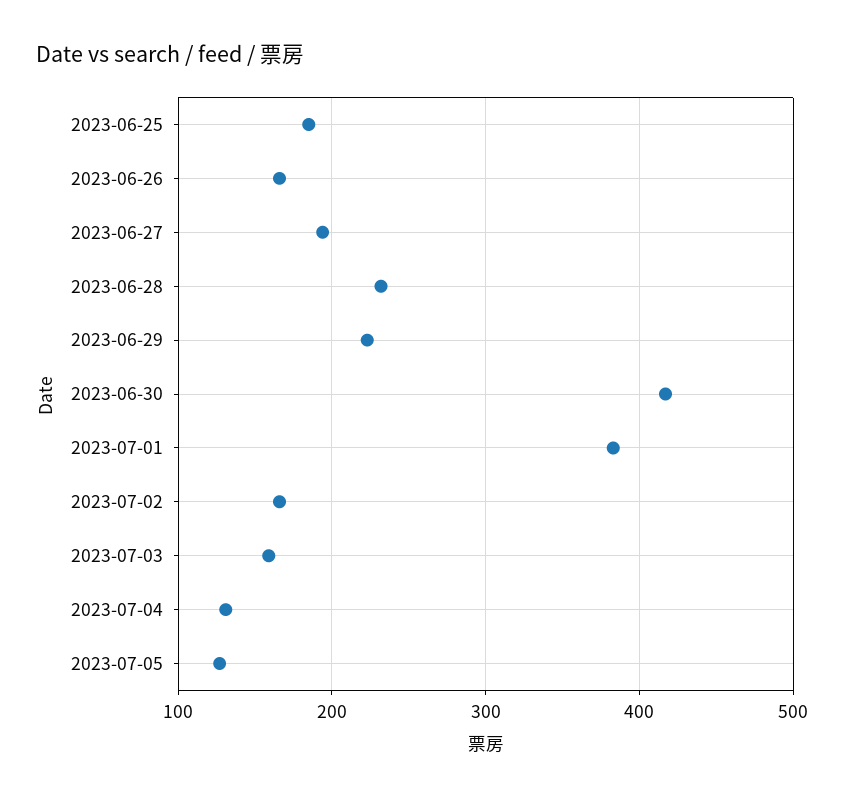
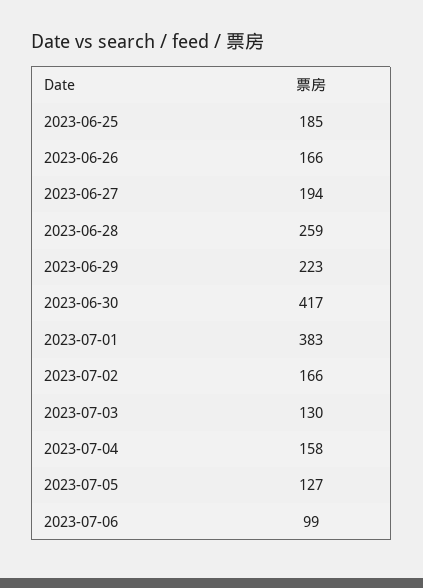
  {
    "2023-06-25": 185,
    "2023-06-26": 166,
    "2023-06-27": 194,
-   "2023-06-28": 230,
+   "2023-06-28": 259,
    "2023-06-29": 223,
    "2023-06-30": 417,
    "2023-07-01": 383,
    "2023-07-02": 166,
-   "2023-07-03": 160,
+   "2023-07-03": 130,
-   "2023-07-04": 130,
+   "2023-07-04": 158,
-   "2023-07-05": 127
+   "2023-07-05": 127,
+   "2023-07-06": 99
  }

